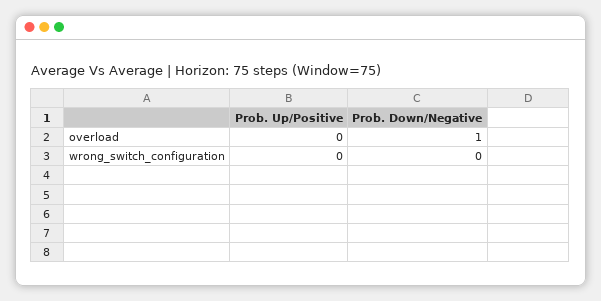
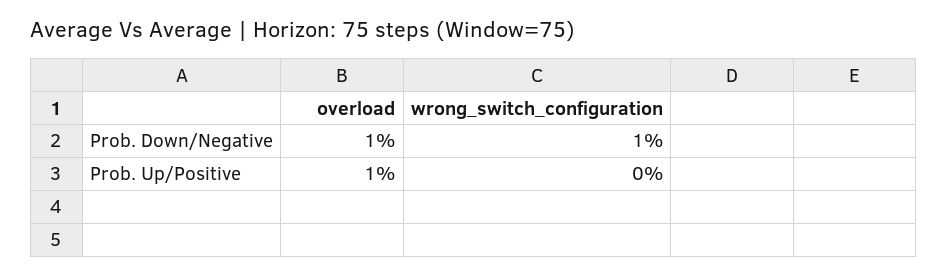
  {
    "Prob. Up/Positive": {
-     "overload": 0,
+     "overload": 1,
      "wrong_switch_configuration": 0
    },
    "Prob. Down/Negative": {
      "overload": 1,
-     "wrong_switch_configuration": 0
+     "wrong_switch_configuration": 1
    }
  }

